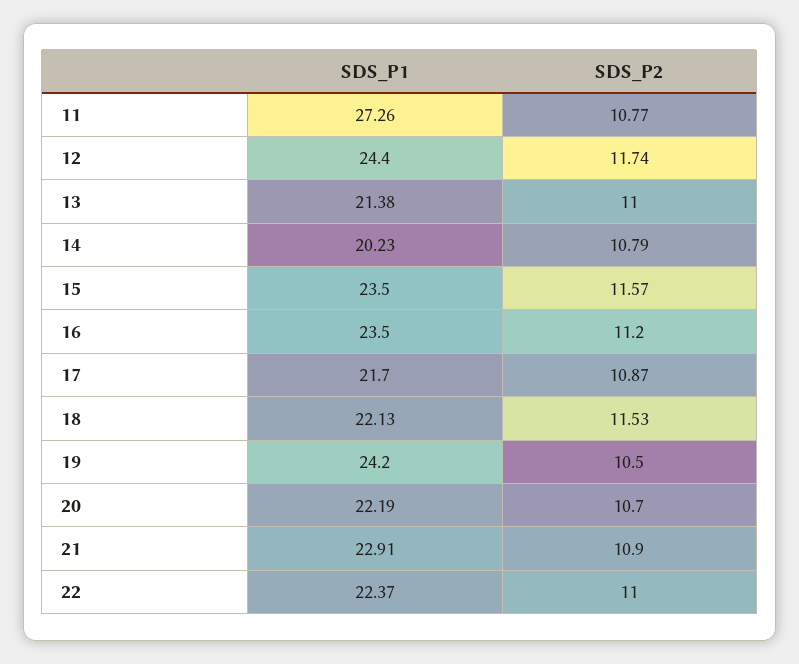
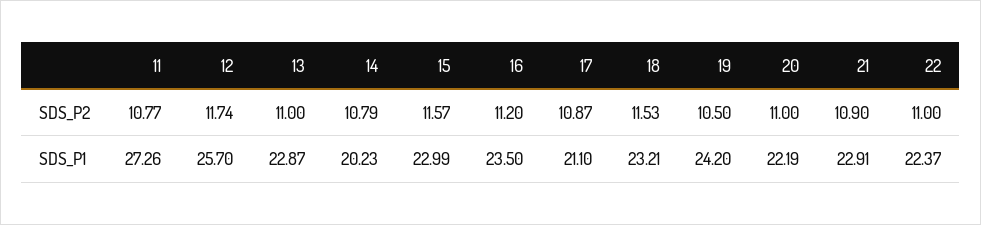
  {
    "SDS_P1": {
      "11": 27.26,
-     "12": 24.4,
+     "12": 25.7,
-     "13": 21.38,
+     "13": 22.87,
      "14": 20.23,
-     "15": 23.5,
+     "15": 22.99,
      "16": 23.5,
-     "17": 21.7,
+     "17": 21.1,
-     "18": 22.13,
+     "18": 23.21,
      "19": 24.2,
      "20": 22.19,
      "21": 22.91,
      "22": 22.37
    },
    "SDS_P2": {
      "11": 10.77,
      "12": 11.74,
      "13": 11,
      "14": 10.79,
      "15": 11.57,
      "16": 11.2,
      "17": 10.87,
      "18": 11.53,
      "19": 10.5,
-     "20": 10.7,
+     "20": 11,
      "21": 10.9,
      "22": 11
    }
  }

